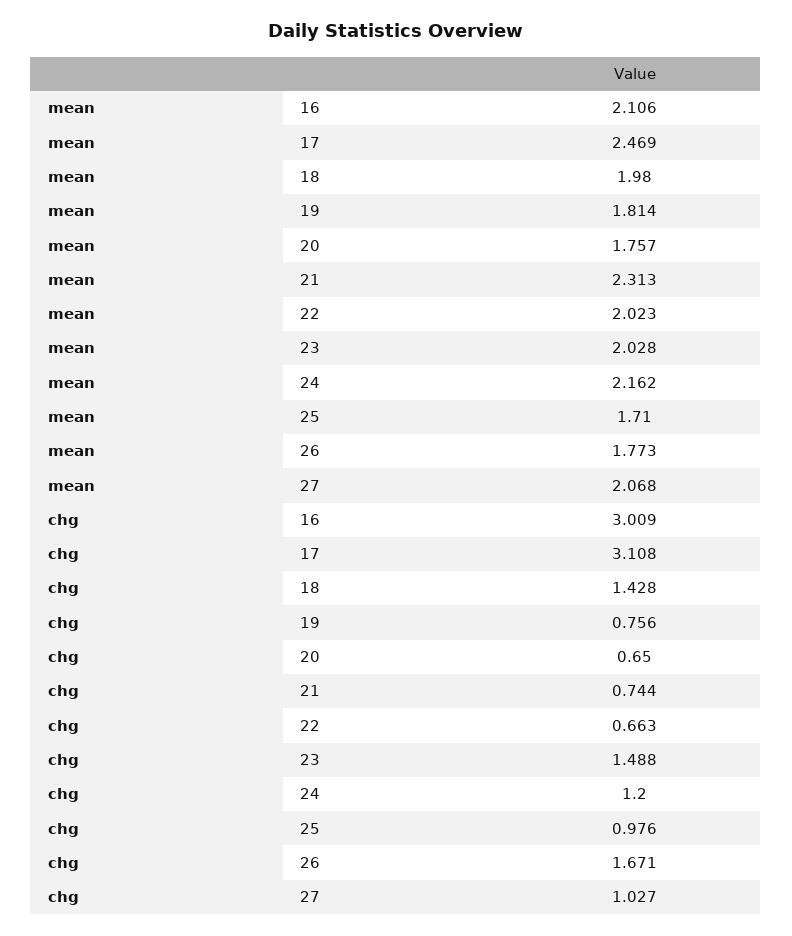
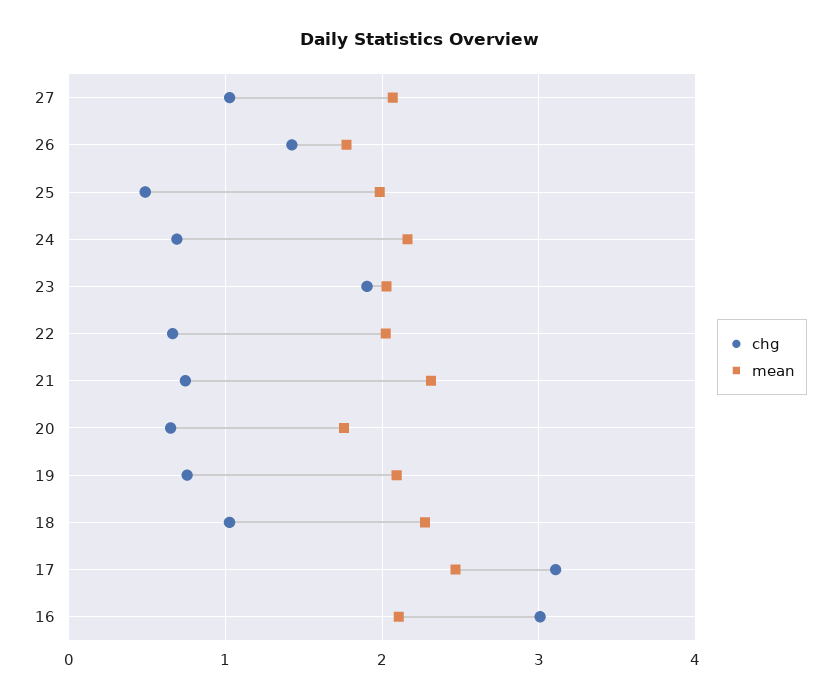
  {
    "mean": {
      "16": 2.106,
      "17": 2.469,
-     "18": 1.98,
+     "18": 2.3,
-     "19": 1.814,
+     "19": 2.1,
      "20": 1.757,
      "21": 2.313,
      "22": 2.023,
      "23": 2.028,
      "24": 2.162,
-     "25": 1.71,
+     "25": 2,
      "26": 1.773,
      "27": 2.068
    },
    "chg": {
      "16": 3.009,
      "17": 3.108,
-     "18": 1.428,
+     "18": 1,
      "19": 0.756,
      "20": 0.65,
      "21": 0.744,
      "22": 0.663,
-     "23": 1.488,
+     "23": 1.9,
-     "24": 1.2,
+     "24": 0.7,
-     "25": 0.976,
+     "25": 0.5,
-     "26": 1.671,
+     "26": 1.4,
      "27": 1.027
    }
  }

